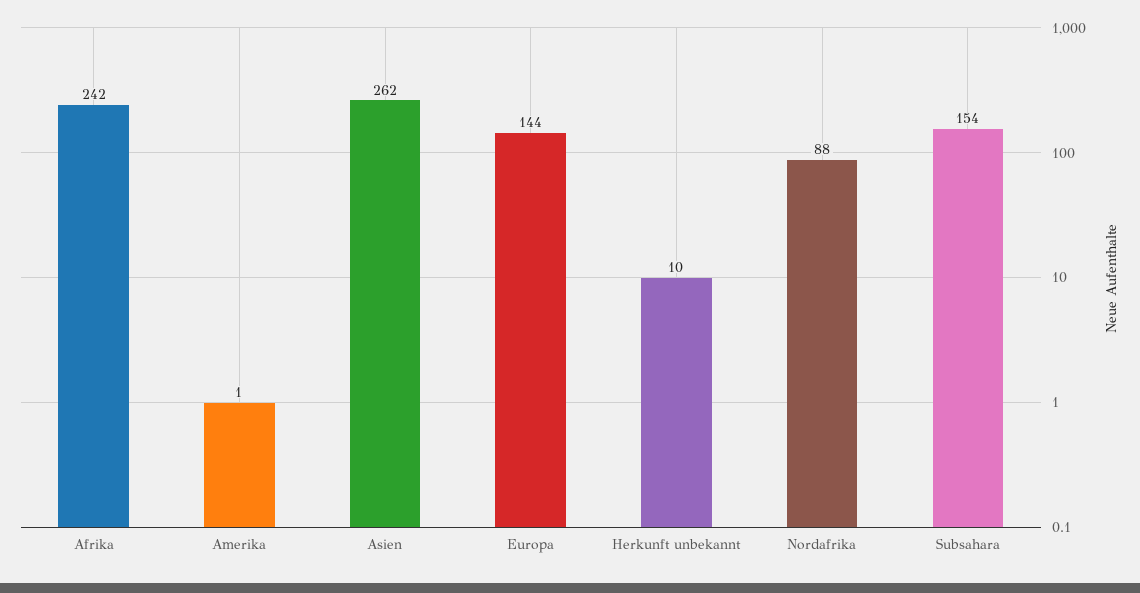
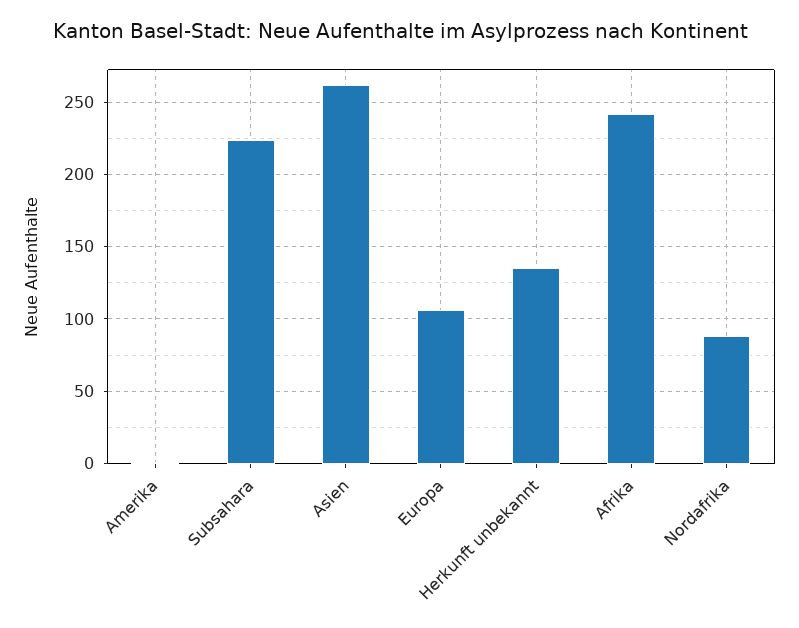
  {
    "Afrika": 242,
    "Amerika": 1,
    "Asien": 262,
-   "Europa": 144,
+   "Europa": 105,
-   "Herkunft unbekannt": 10,
+   "Herkunft unbekannt": 135,
    "Nordafrika": 88,
-   "Subsahara": 154
+   "Subsahara": 225
  }

